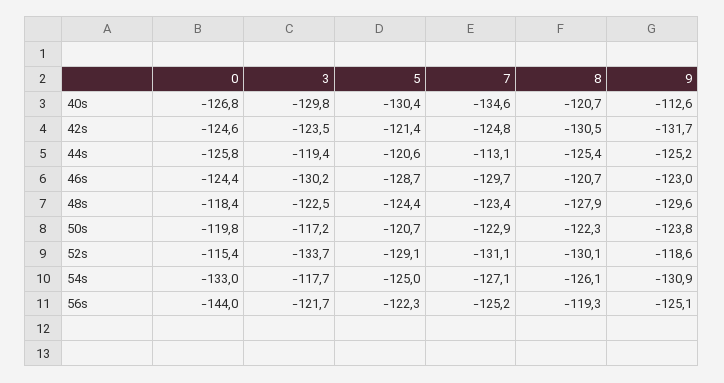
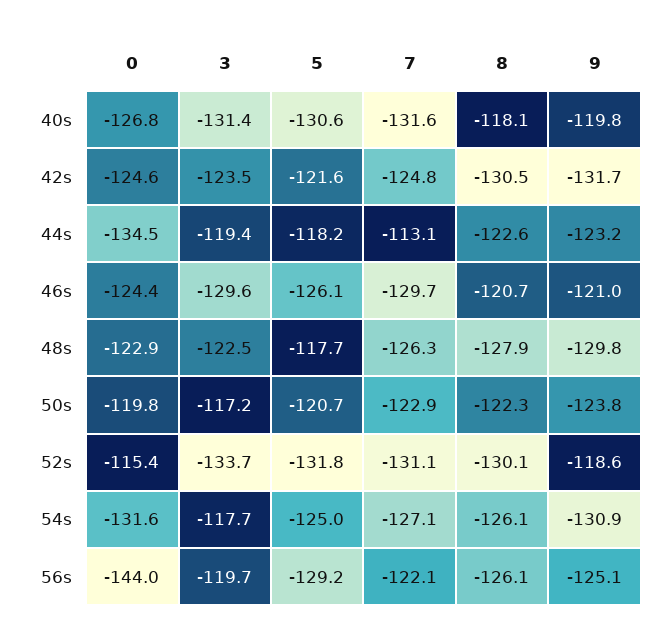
  {
    "0": {
      "40s": -126.8,
      "42s": -124.6,
-     "44s": -125.8,
+     "44s": -134.5,
      "46s": -124.4,
-     "48s": -118.4,
+     "48s": -122.9,
      "50s": -119.8,
      "52s": -115.4,
-     "54s": -133,
+     "54s": -131.6,
      "56s": -144
    },
    "3": {
-     "40s": -129.8,
+     "40s": -131.4,
      "42s": -123.5,
      "44s": -119.4,
-     "46s": -130.2,
+     "46s": -129.6,
      "48s": -122.5,
      "50s": -117.2,
      "52s": -133.7,
      "54s": -117.7,
-     "56s": -121.7
+     "56s": -119.7
    },
    "5": {
-     "40s": -130.4,
+     "40s": -130.6,
-     "42s": -121.4,
+     "42s": -121.6,
-     "44s": -120.6,
+     "44s": -118.2,
-     "46s": -128.7,
+     "46s": -126.1,
-     "48s": -124.4,
+     "48s": -117.7,
      "50s": -120.7,
-     "52s": -129.1,
+     "52s": -131.8,
      "54s": -125,
-     "56s": -122.3
+     "56s": -129.2
    },
    "7": {
-     "40s": -134.6,
+     "40s": -131.6,
      "42s": -124.8,
      "44s": -113.1,
      "46s": -129.7,
-     "48s": -123.4,
+     "48s": -126.3,
      "50s": -122.9,
      "52s": -131.1,
      "54s": -127.1,
-     "56s": -125.2
+     "56s": -122.1
    },
    "8": {
-     "40s": -120.7,
+     "40s": -118.1,
      "42s": -130.5,
-     "44s": -125.4,
+     "44s": -122.6,
      "46s": -120.7,
      "48s": -127.9,
      "50s": -122.3,
      "52s": -130.1,
      "54s": -126.1,
-     "56s": -119.3
+     "56s": -126.1
    },
    "9": {
-     "40s": -112.6,
+     "40s": -119.8,
      "42s": -131.7,
-     "44s": -125.2,
+     "44s": -123.2,
-     "46s": -123,
+     "46s": -121,
-     "48s": -129.6,
+     "48s": -129.8,
      "50s": -123.8,
      "52s": -118.6,
      "54s": -130.9,
      "56s": -125.1
    }
  }

